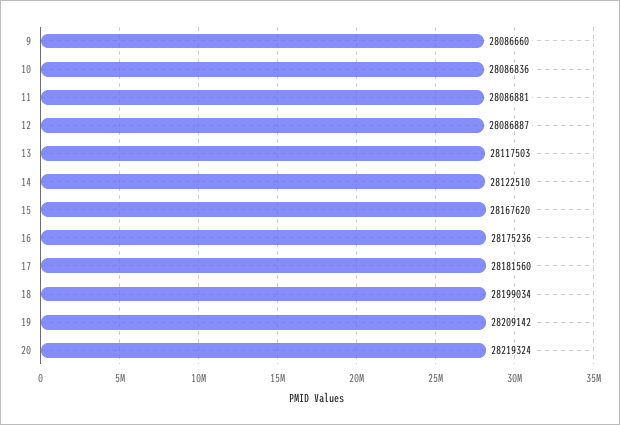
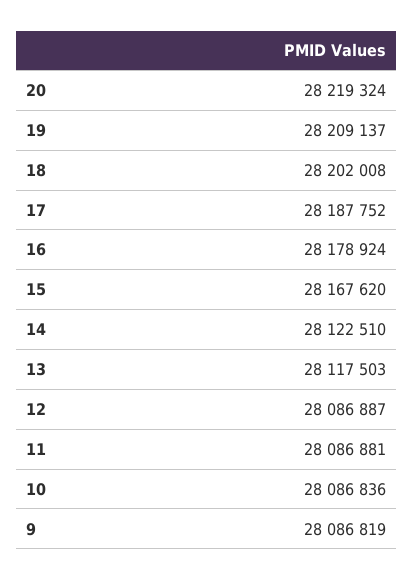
  {
-   "9": 28086660,
+   "9": 28086819,
    "10": 28086836,
    "11": 28086881,
    "12": 28086887,
    "13": 28117503,
    "14": 28122510,
    "15": 28167620,
-   "16": 28175236,
+   "16": 28178924,
-   "17": 28181560,
+   "17": 28187752,
-   "18": 28199034,
+   "18": 28202008,
-   "19": 28209142,
+   "19": 28209137,
    "20": 28219324
  }

